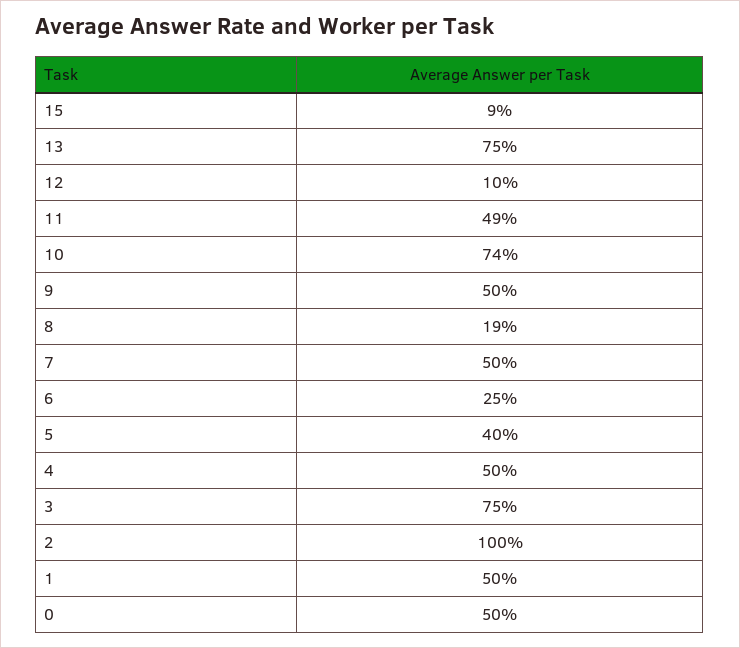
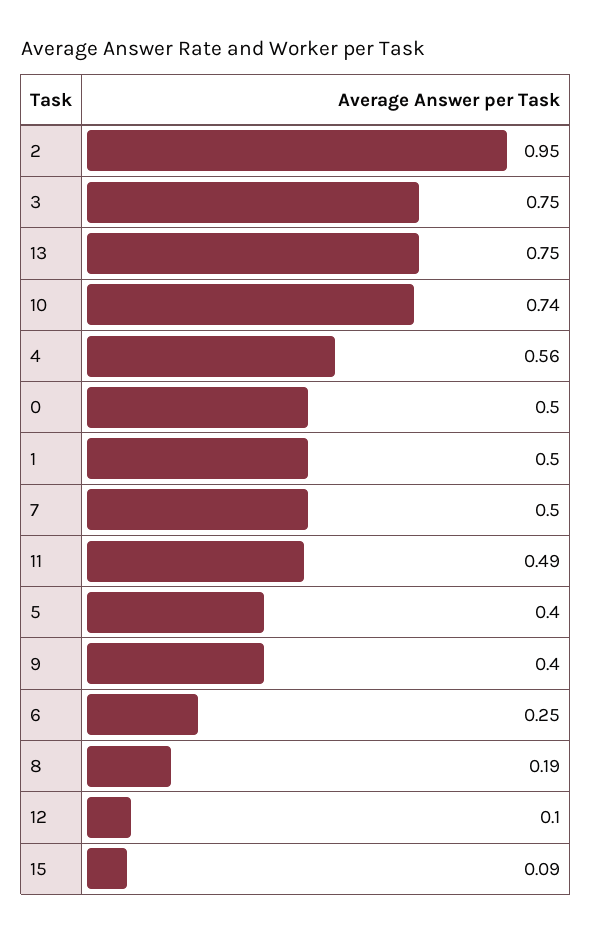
  {
    "15": 0.09,
    "13": 0.75,
    "12": 0.1,
    "11": 0.49,
    "10": 0.74,
-   "9": 0.5,
+   "9": 0.4,
    "8": 0.19,
    "7": 0.5,
    "6": 0.25,
    "5": 0.4,
-   "4": 0.5,
+   "4": 0.56,
    "3": 0.75,
-   "2": 1,
+   "2": 0.95,
    "1": 0.5,
    "0": 0.5
  }

